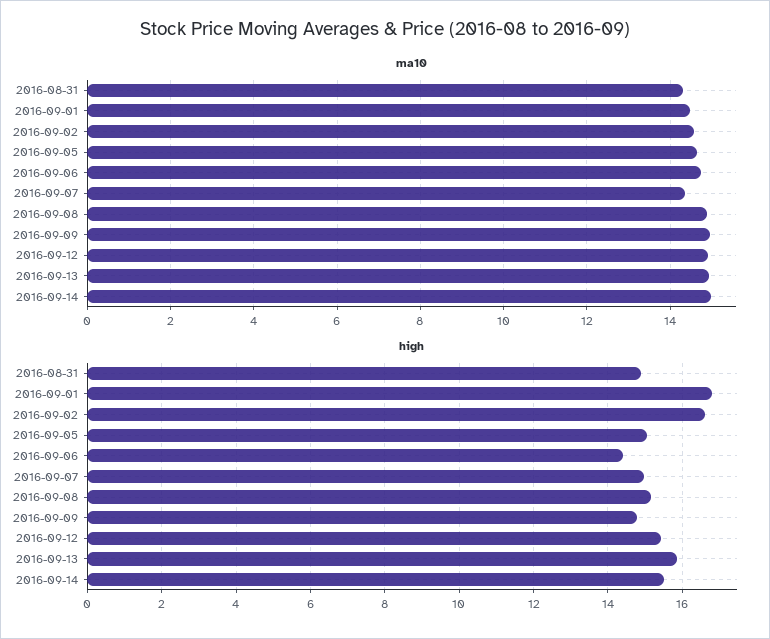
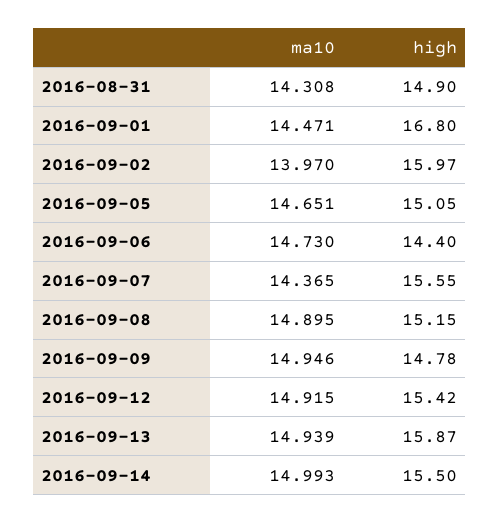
  {
    "ma10": {
      "2016-08-31": 14.308,
      "2016-09-01": 14.471,
-     "2016-09-02": 14.6,
+     "2016-09-02": 13.97,
      "2016-09-05": 14.651,
      "2016-09-06": 14.73,
      "2016-09-07": 14.365,
      "2016-09-08": 14.895,
      "2016-09-09": 14.946,
      "2016-09-12": 14.915,
      "2016-09-13": 14.939,
      "2016-09-14": 14.993
    },
    "high": {
      "2016-08-31": 14.9,
      "2016-09-01": 16.8,
-     "2016-09-02": 16.6,
+     "2016-09-02": 15.97,
      "2016-09-05": 15.05,
      "2016-09-06": 14.4,
-     "2016-09-07": 15,
+     "2016-09-07": 15.55,
      "2016-09-08": 15.15,
      "2016-09-09": 14.78,
      "2016-09-12": 15.42,
      "2016-09-13": 15.87,
      "2016-09-14": 15.5
    }
  }

